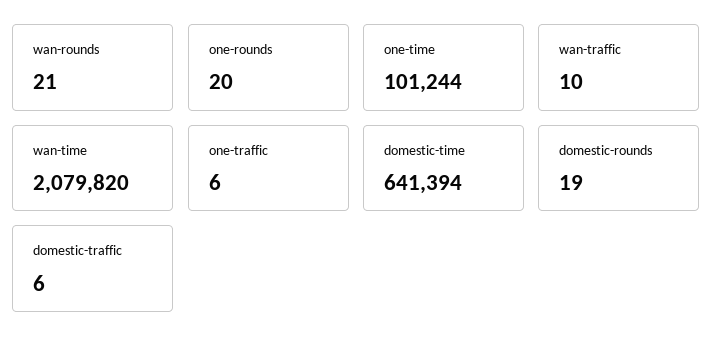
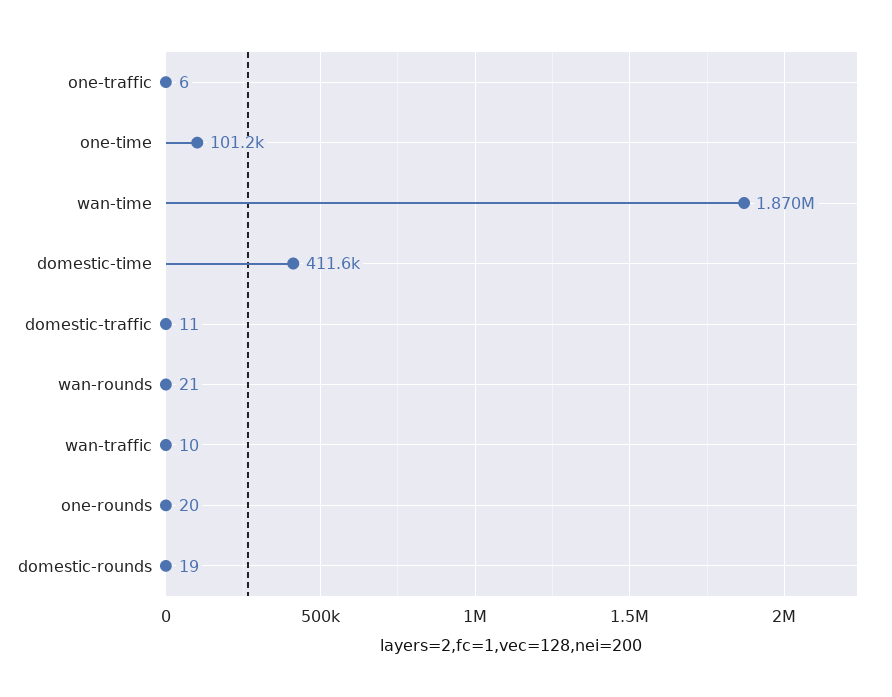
  {
    "wan-rounds": 21,
    "one-rounds": 20,
    "one-time": 101244,
    "wan-traffic": 10,
-   "wan-time": 2079820,
+   "wan-time": 1870000,
    "one-traffic": 6,
-   "domestic-time": 641394,
+   "domestic-time": 411600,
    "domestic-rounds": 19,
-   "domestic-traffic": 6
+   "domestic-traffic": 11
  }

